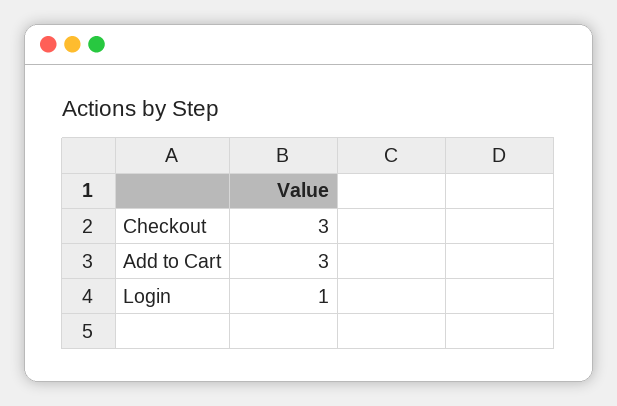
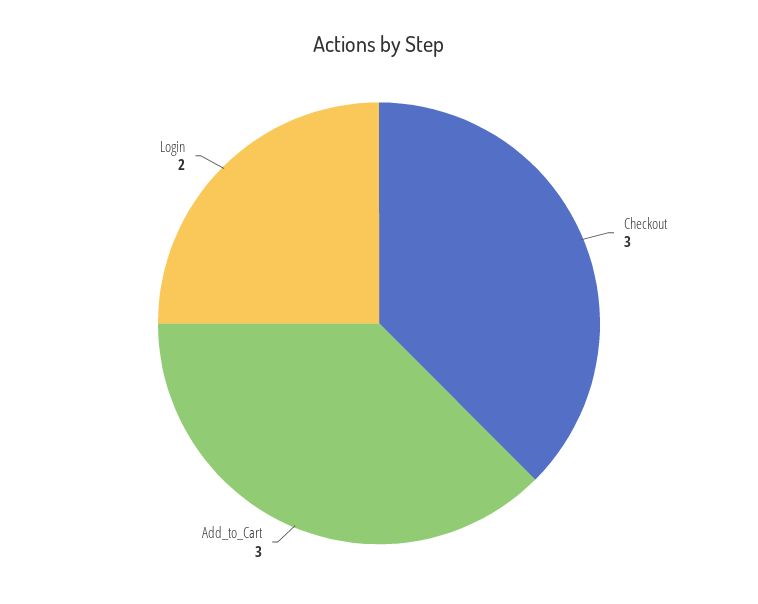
  {
    "Checkout": 3,
    "Add to Cart": 3,
-   "Login": 1
+   "Login": 2
  }

